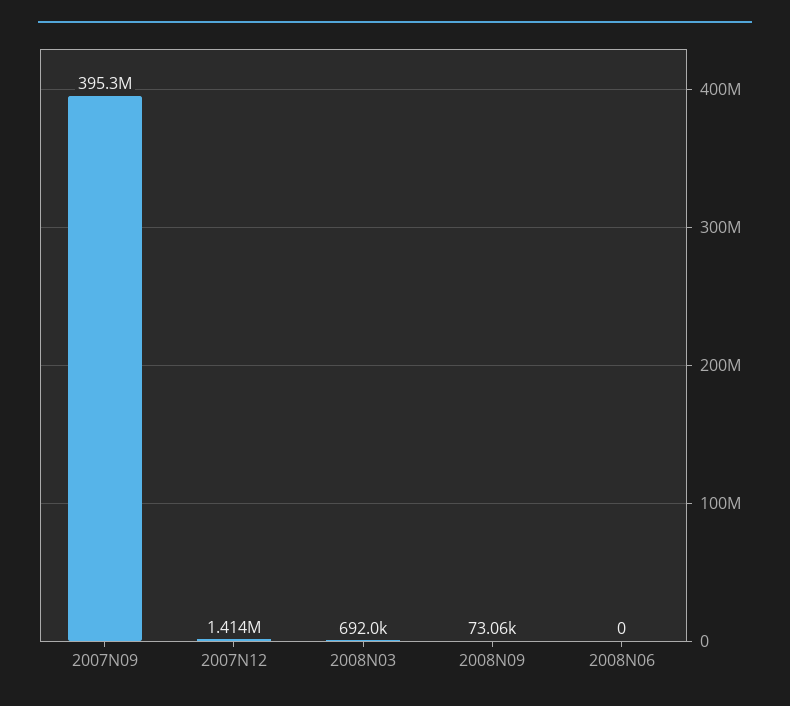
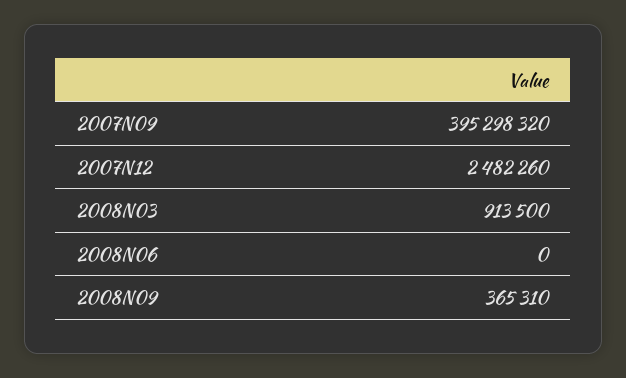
  {
    "2007N09": 395298320,
-   "2007N12": 1414000,
+   "2007N12": 2482260,
-   "2008N03": 692000,
+   "2008N03": 913500,
-   "2008N09": 73060,
+   "2008N09": 365310,
    "2008N06": 0
  }

